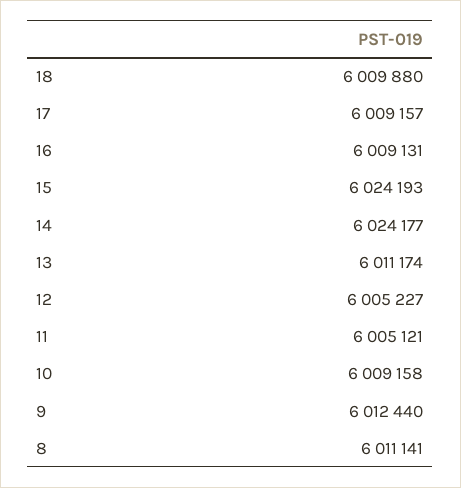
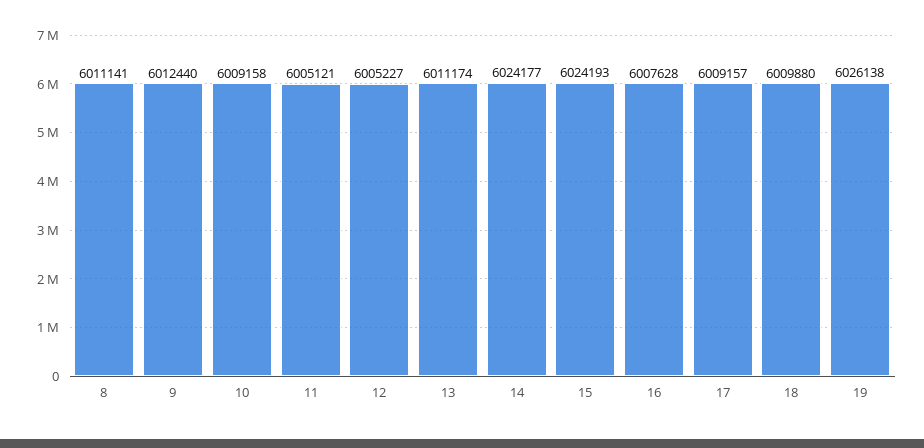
  {
    "18": 6009880,
    "17": 6009157,
-   "16": 6009131,
+   "16": 6007628,
    "15": 6024193,
    "14": 6024177,
    "13": 6011174,
    "12": 6005227,
    "11": 6005121,
    "10": 6009158,
    "9": 6012440,
-   "8": 6011141
+   "8": 6011141,
+   "19": 6026138
  }

